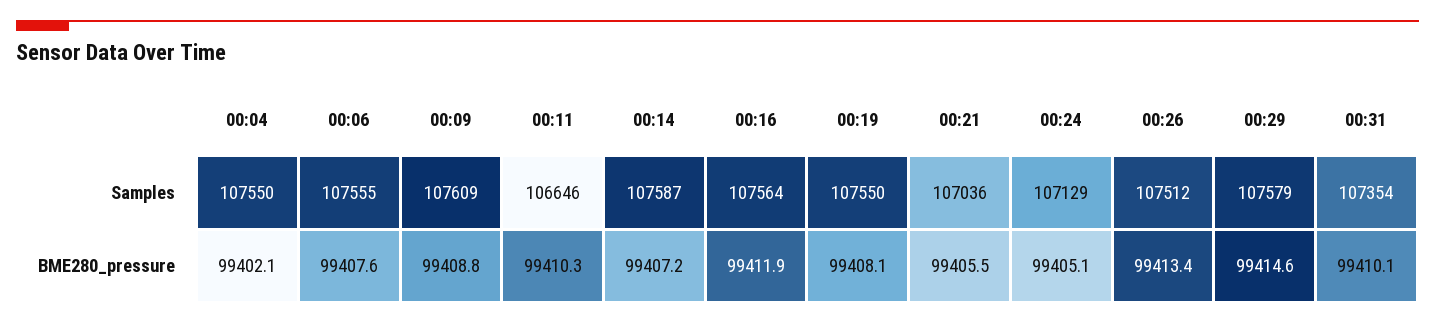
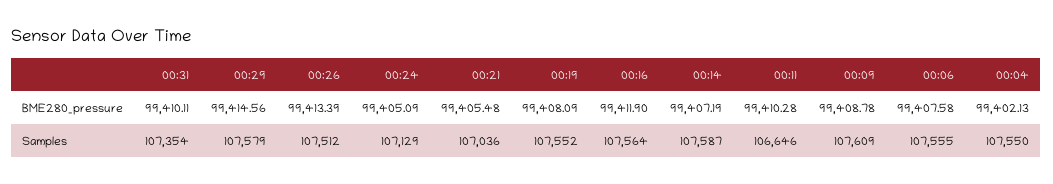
  {
    "00:04": {
      "Samples": 107550,
      "BME280_pressure": 99402.13
    },
    "00:06": {
      "Samples": 107555,
      "BME280_pressure": 99407.58
    },
    "00:09": {
      "Samples": 107609,
      "BME280_pressure": 99408.78
    },
    "00:11": {
      "Samples": 106646,
      "BME280_pressure": 99410.28
    },
    "00:14": {
      "Samples": 107587,
      "BME280_pressure": 99407.19
    },
    "00:16": {
      "Samples": 107564,
      "BME280_pressure": 99411.9
    },
    "00:19": {
-     "Samples": 107550,
+     "Samples": 107552,
      "BME280_pressure": 99408.09
    },
    "00:21": {
      "Samples": 107036,
      "BME280_pressure": 99405.48
    },
    "00:24": {
      "Samples": 107129,
      "BME280_pressure": 99405.09
    },
    "00:26": {
      "Samples": 107512,
      "BME280_pressure": 99413.39
    },
    "00:29": {
      "Samples": 107579,
      "BME280_pressure": 99414.56
    },
    "00:31": {
      "Samples": 107354,
      "BME280_pressure": 99410.11
    }
  }

